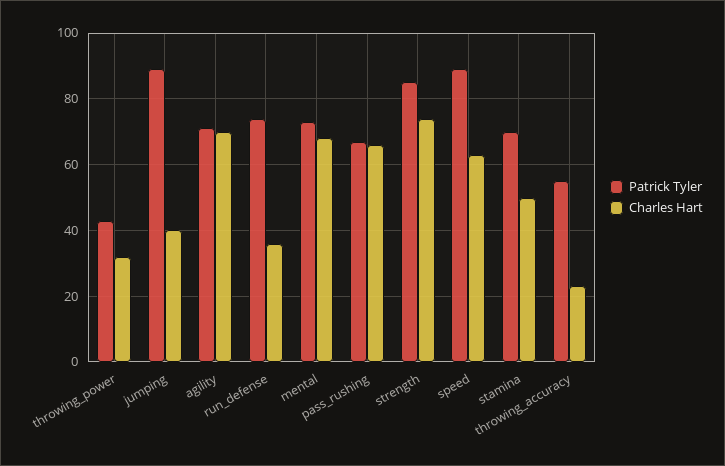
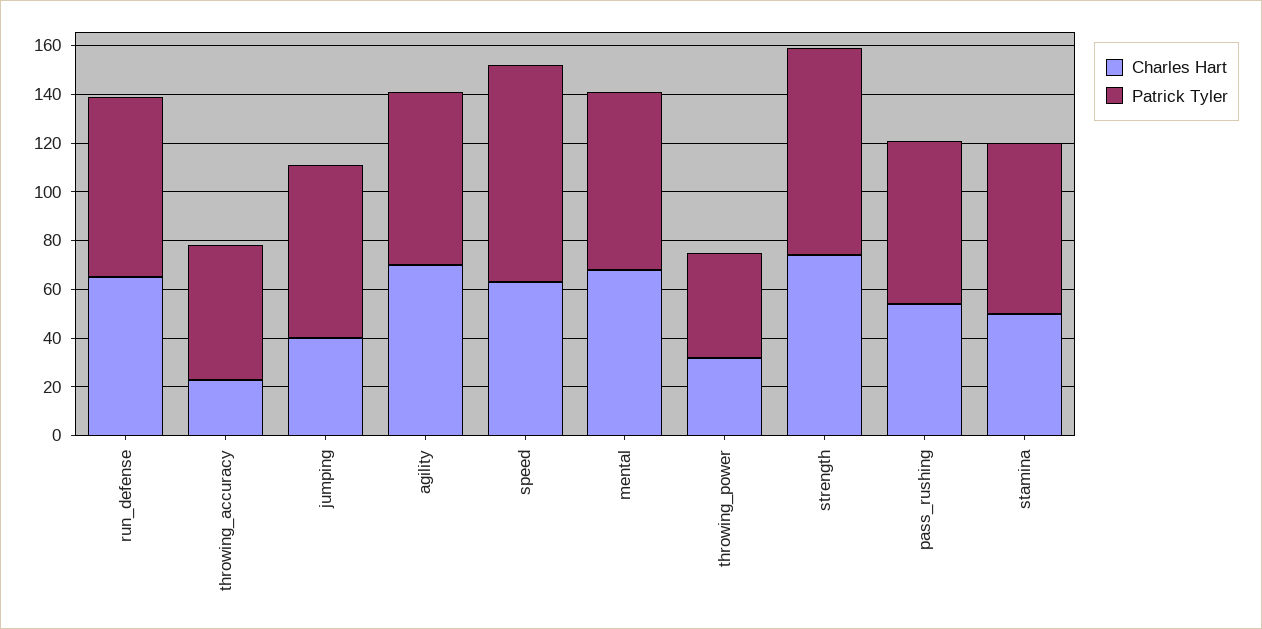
  {
    "Patrick Tyler": {
      "throwing_power": 45,
-     "jumping": 90,
+     "jumping": 70,
      "agility": 70,
      "run_defense": 75,
      "mental": 75,
      "pass_rushing": 65,
      "strength": 85,
      "speed": 90,
      "stamina": 70,
      "throwing_accuracy": 55
    },
    "Charles Hart": {
      "throwing_power": 30,
      "jumping": 40,
      "agility": 70,
-     "run_defense": 35,
+     "run_defense": 65,
      "mental": 70,
-     "pass_rushing": 65,
+     "pass_rushing": 55,
      "strength": 75,
      "speed": 65,
      "stamina": 50,
      "throwing_accuracy": 25
    }
  }

